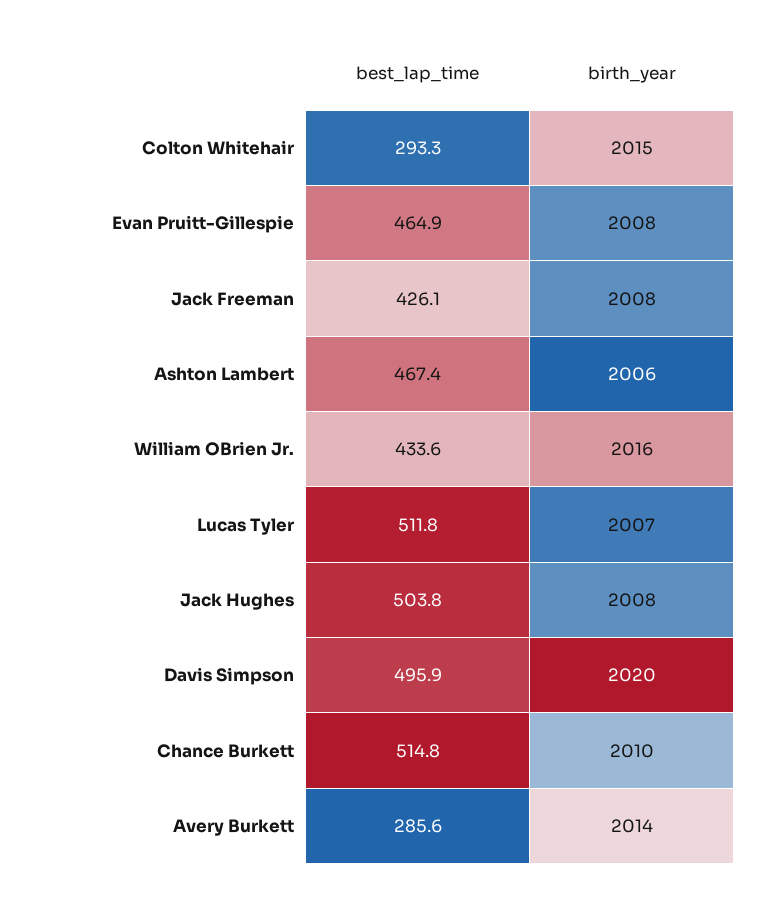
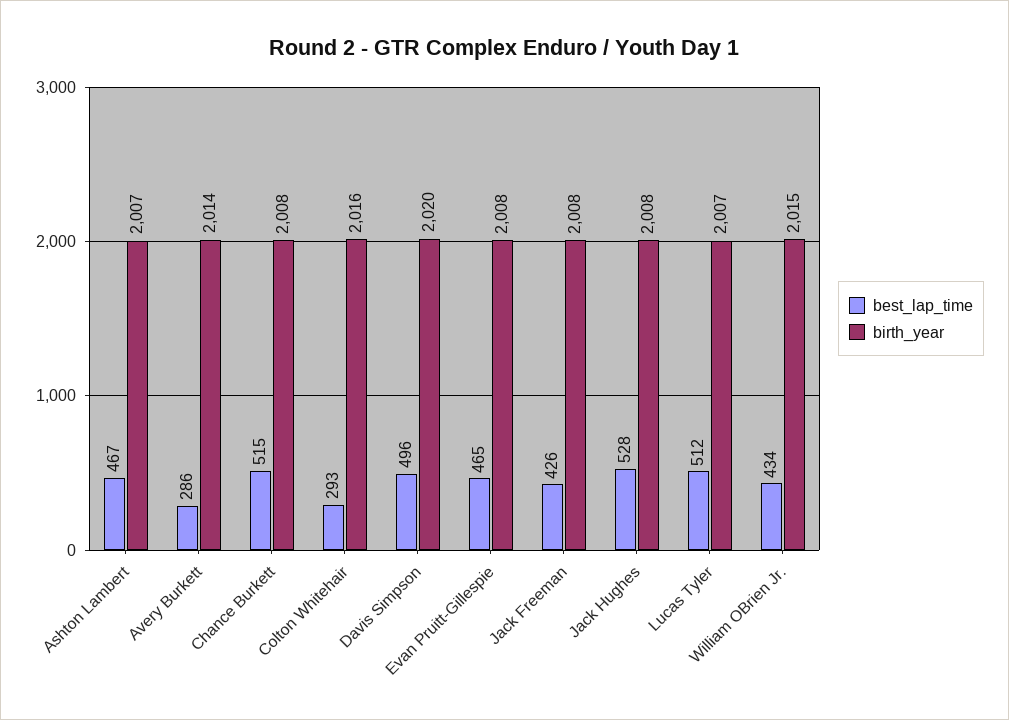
  {
    "best_lap_time": {
      "Colton Whitehair": 293.3,
      "Evan Pruitt-Gillespie": 464.9,
      "Jack Freeman": 426.1,
      "Ashton Lambert": 467.4,
      "William OBrien Jr.": 433.6,
      "Lucas Tyler": 511.8,
-     "Jack Hughes": 503.8,
+     "Jack Hughes": 528,
      "Davis Simpson": 495.9,
      "Chance Burkett": 514.8,
      "Avery Burkett": 285.6
    },
    "birth_year": {
-     "Colton Whitehair": 2015,
+     "Colton Whitehair": 2016,
      "Evan Pruitt-Gillespie": 2008,
      "Jack Freeman": 2008,
-     "Ashton Lambert": 2006,
+     "Ashton Lambert": 2007,
-     "William OBrien Jr.": 2016,
+     "William OBrien Jr.": 2015,
      "Lucas Tyler": 2007,
      "Jack Hughes": 2008,
      "Davis Simpson": 2020,
-     "Chance Burkett": 2010,
+     "Chance Burkett": 2008,
      "Avery Burkett": 2014
    }
  }

